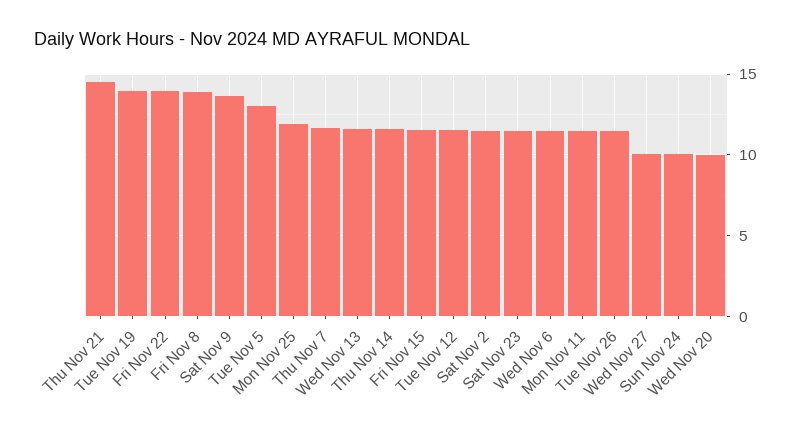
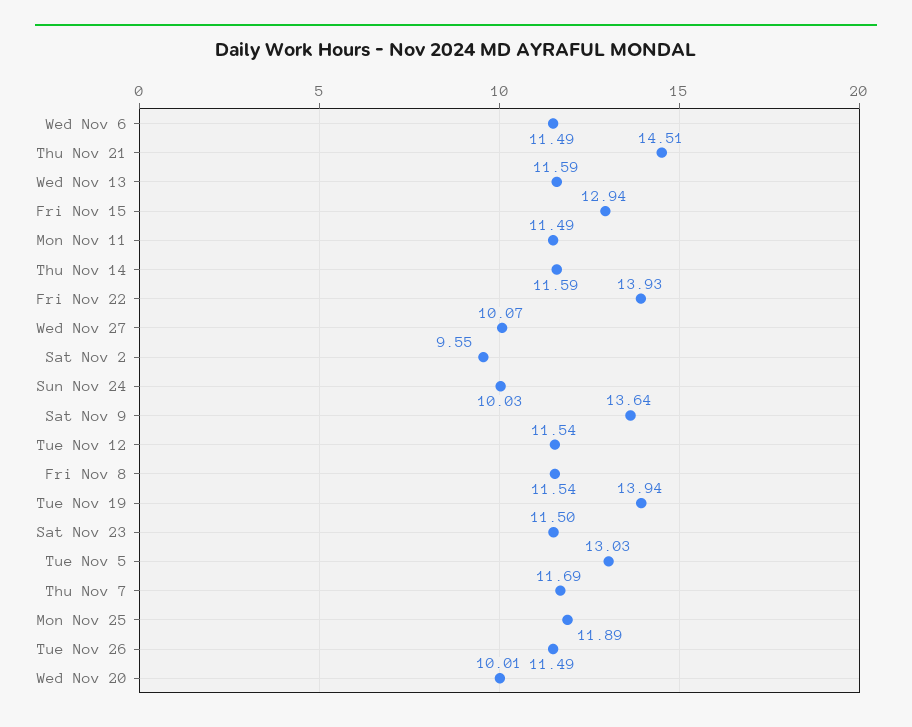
  {
    "Thu Nov 21": 14.51,
    "Tue Nov 19": 13.94,
    "Fri Nov 22": 13.93,
-   "Fri Nov 8": 14,
+   "Fri Nov 8": 11.54,
    "Sat Nov 9": 13.64,
    "Tue Nov 5": 13.03,
    "Mon Nov 25": 11.89,
    "Thu Nov 7": 11.69,
    "Wed Nov 13": 11.59,
    "Thu Nov 14": 11.59,
-   "Fri Nov 15": 11.5,
+   "Fri Nov 15": 12.94,
    "Tue Nov 12": 11.54,
-   "Sat Nov 2": 11.5,
+   "Sat Nov 2": 9.55,
    "Sat Nov 23": 11.5,
    "Wed Nov 6": 11.49,
    "Mon Nov 11": 11.49,
    "Tue Nov 26": 11.49,
    "Wed Nov 27": 10.07,
    "Sun Nov 24": 10.03,
    "Wed Nov 20": 10.01
  }

